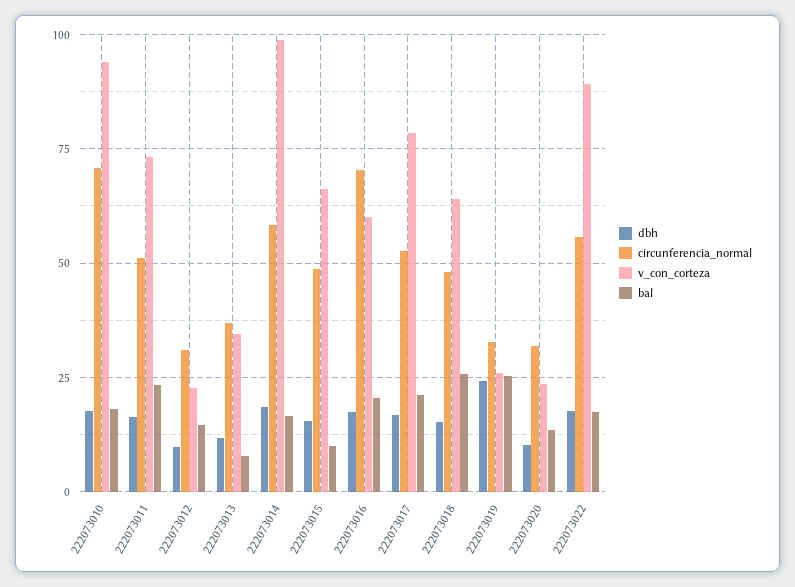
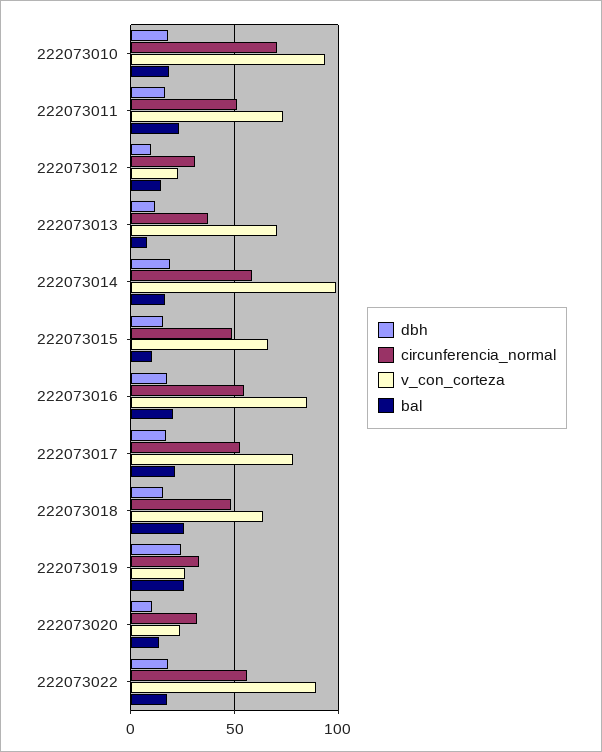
  {
    "dbh": {
      "222073010": 17.5,
      "222073011": 15,
      "222073012": 10,
      "222073013": 12.5,
      "222073014": 17.5,
      "222073015": 15,
      "222073016": 17.5,
      "222073017": 17.5,
      "222073018": 15,
      "222073019": 25,
      "222073020": 10,
      "222073022": 17.5
    },
    "circunferencia_normal": {
      "222073010": 70,
      "222073011": 50,
      "222073012": 30,
      "222073013": 37.5,
      "222073014": 57.5,
      "222073015": 50,
-     "222073016": 70,
+     "222073016": 55,
      "222073017": 52.5,
      "222073018": 47.5,
      "222073019": 32.5,
      "222073020": 32.5,
      "222073022": 55
    },
    "v_con_corteza": {
      "222073010": 95,
      "222073011": 72.5,
      "222073012": 22.5,
-     "222073013": 35,
+     "222073013": 70,
      "222073014": 100,
      "222073015": 65,
-     "222073016": 60,
+     "222073016": 85,
      "222073017": 77.5,
      "222073018": 65,
      "222073019": 25,
      "222073020": 22.5,
      "222073022": 90
    },
    "bal": {
      "222073010": 17.5,
      "222073011": 22.5,
      "222073012": 15,
      "222073013": 7.5,
      "222073014": 17.5,
      "222073015": 10,
      "222073016": 20,
      "222073017": 20,
      "222073018": 25,
      "222073019": 25,
      "222073020": 12.5,
      "222073022": 17.5
    }
  }

